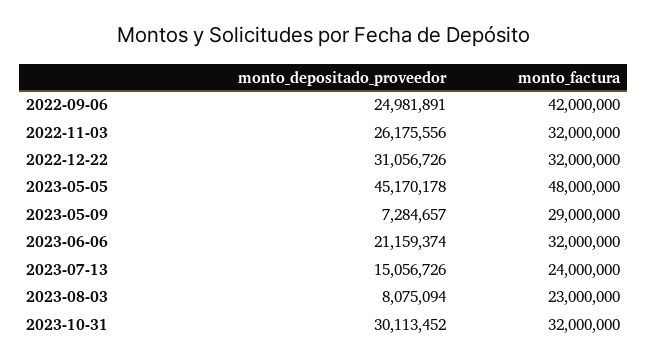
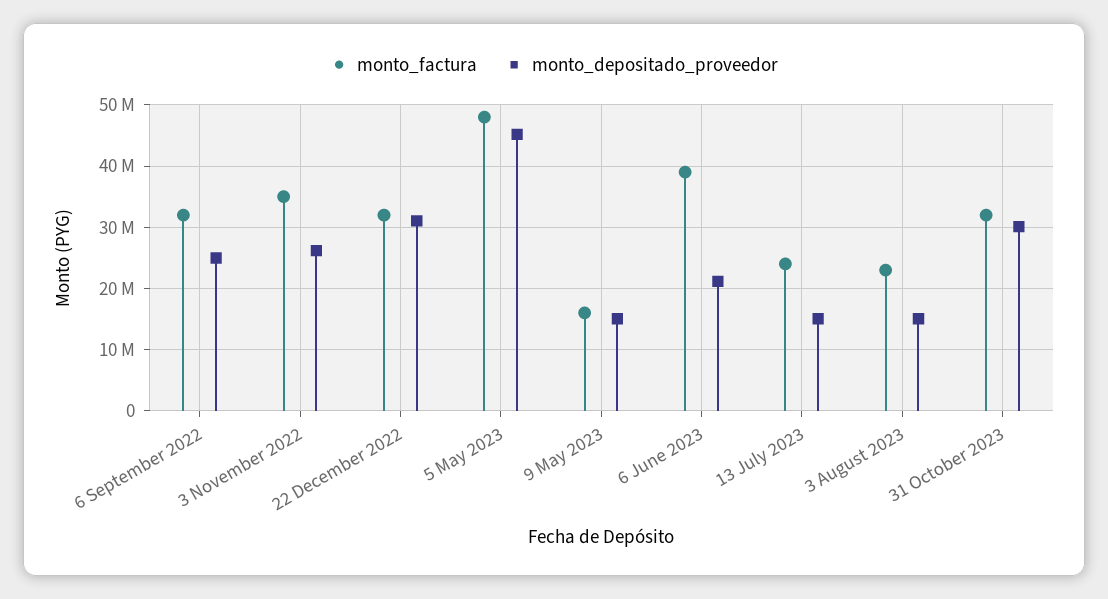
  {
    "monto_depositado_proveedor": {
      "2022-09-06": 24981891,
      "2022-11-03": 26175556,
      "2022-12-22": 31056726,
      "2023-05-05": 45170178,
-     "2023-05-09": 7284657,
+     "2023-05-09": 15000000,
      "2023-06-06": 21159374,
      "2023-07-13": 15056726,
-     "2023-08-03": 8075094,
+     "2023-08-03": 15000000,
      "2023-10-31": 30113452
    },
    "monto_factura": {
-     "2022-09-06": 42000000,
+     "2022-09-06": 32000000,
-     "2022-11-03": 32000000,
+     "2022-11-03": 35000000,
      "2022-12-22": 32000000,
      "2023-05-05": 48000000,
-     "2023-05-09": 29000000,
+     "2023-05-09": 16000000,
-     "2023-06-06": 32000000,
+     "2023-06-06": 39000000,
      "2023-07-13": 24000000,
      "2023-08-03": 23000000,
      "2023-10-31": 32000000
    }
  }

